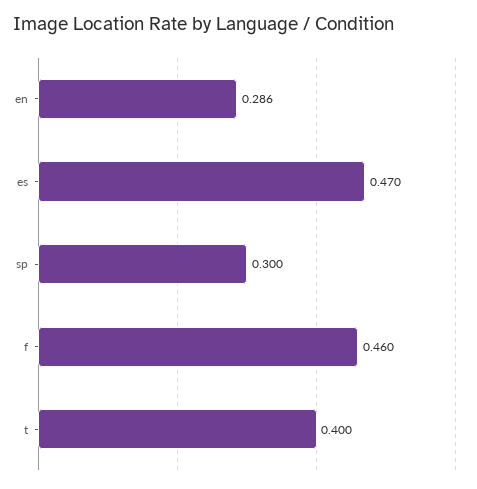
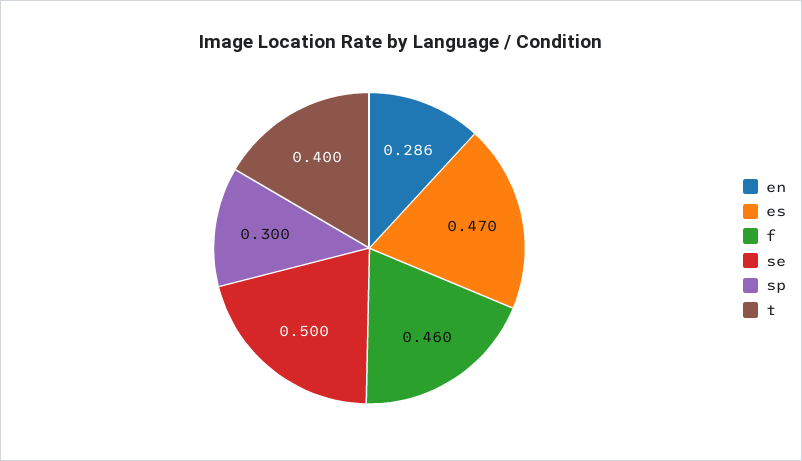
  {
    "en": 0.286,
    "es": 0.47,
    "sp": 0.3,
    "f": 0.46,
-   "t": 0.4
+   "t": 0.4,
+   "se": 0.5
  }

